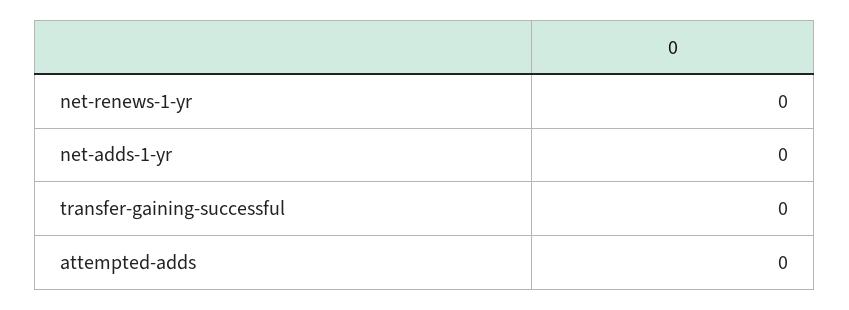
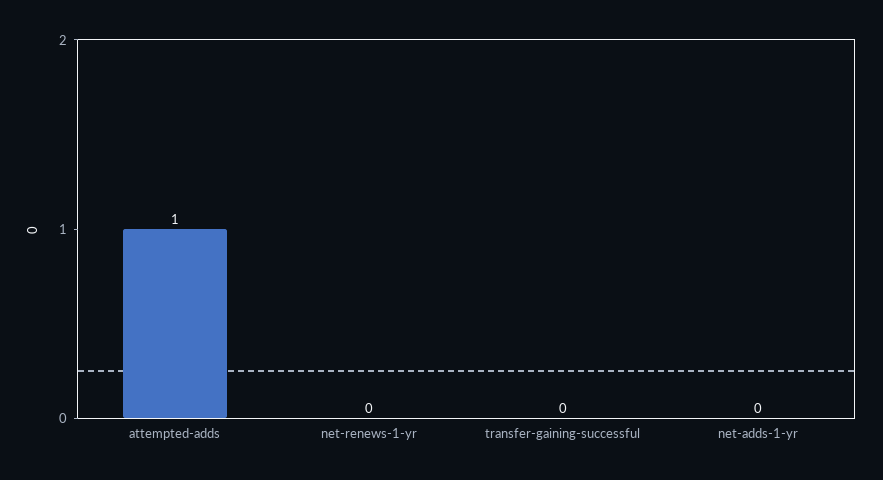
  {
    "net-renews-1-yr": 0,
    "net-adds-1-yr": 0,
    "transfer-gaining-successful": 0,
-   "attempted-adds": 0
+   "attempted-adds": 1
  }

